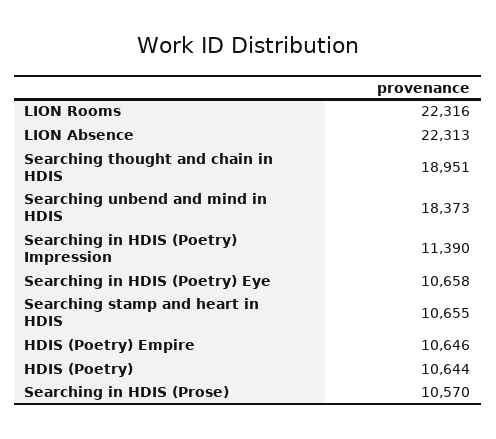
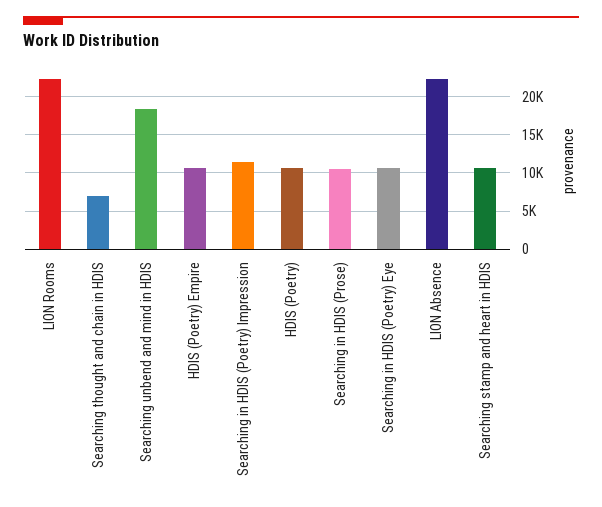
  {
    "LION Rooms": 22316,
    "LION Absence": 22313,
-   "Searching thought and chain in HDIS": 18951,
+   "Searching thought and chain in HDIS": 7000,
    "Searching unbend and mind in HDIS": 18373,
    "Searching in HDIS (Poetry) Impression": 11390,
    "Searching in HDIS (Poetry) Eye": 10658,
    "Searching stamp and heart in HDIS": 10655,
    "HDIS (Poetry) Empire": 10646,
    "HDIS (Poetry)": 10644,
    "Searching in HDIS (Prose)": 10570
  }

